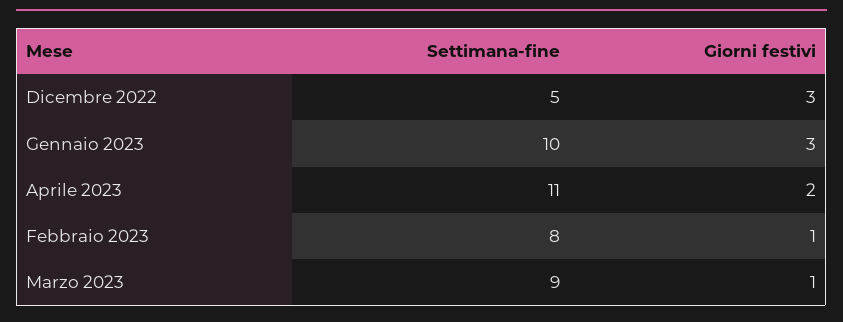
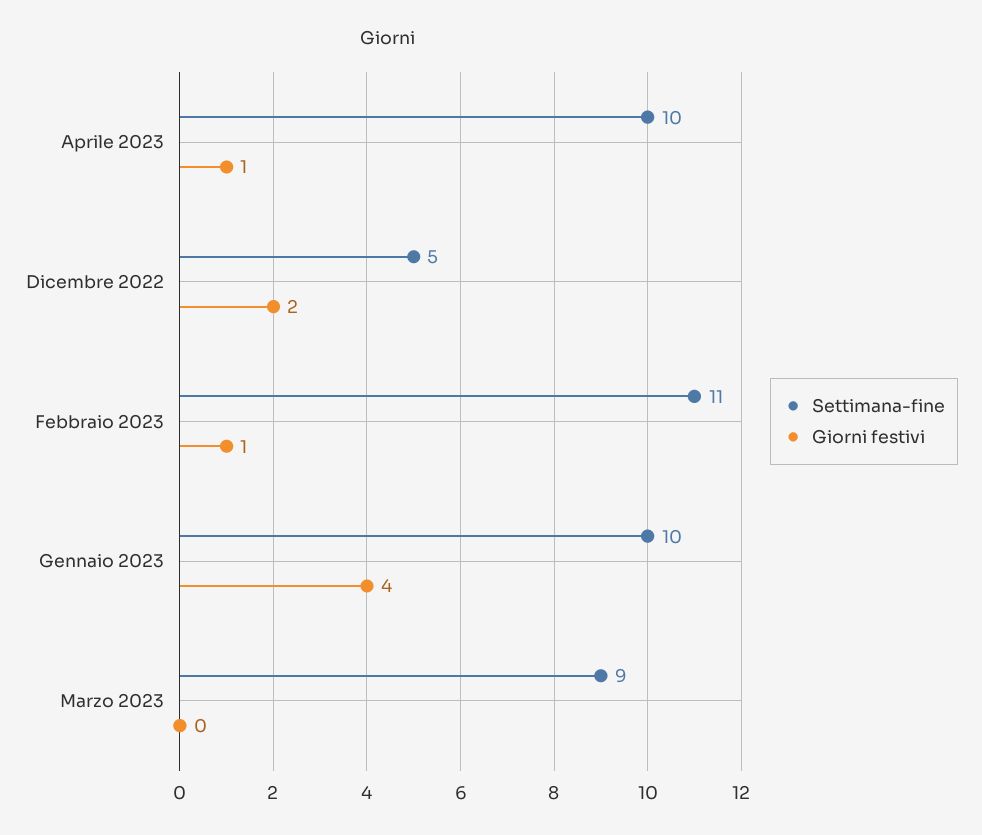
  {
    "Settimana-fine": {
      "Dicembre 2022": 5,
      "Gennaio 2023": 10,
-     "Aprile 2023": 11,
+     "Aprile 2023": 10,
-     "Febbraio 2023": 8,
+     "Febbraio 2023": 11,
      "Marzo 2023": 9
    },
    "Giorni festivi": {
-     "Dicembre 2022": 3,
+     "Dicembre 2022": 2,
-     "Gennaio 2023": 3,
+     "Gennaio 2023": 4,
-     "Aprile 2023": 2,
+     "Aprile 2023": 1,
      "Febbraio 2023": 1,
-     "Marzo 2023": 1
+     "Marzo 2023": 0
    }
  }

